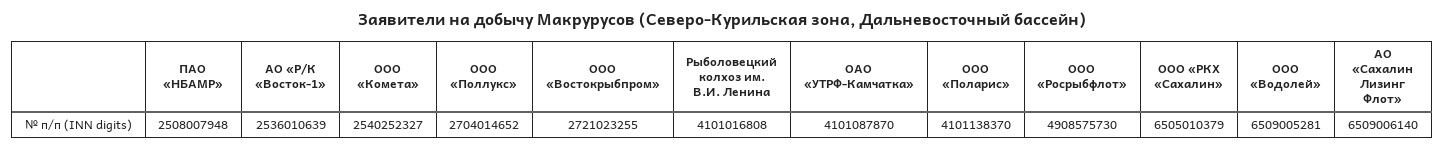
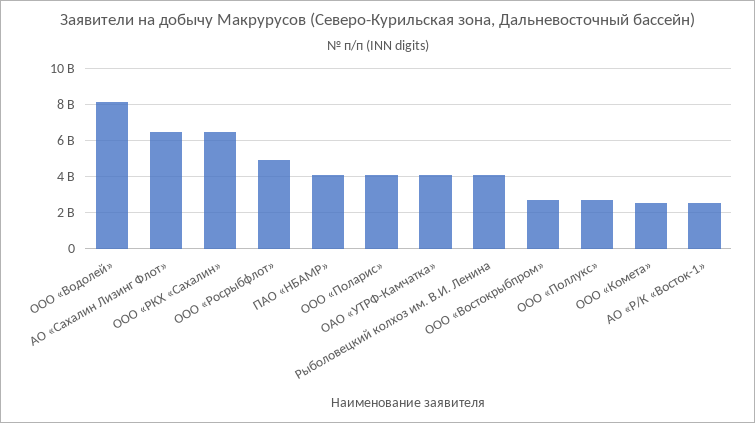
  {
-   "ПАО «НБАМР»": 2508007948,
+   "ПАО «НБАМР»": 4000000000,
    "АО «Р/К «Восток-1»": 2536010639,
    "ООО «Комета»": 2540252327,
    "ООО «Поллукс»": 2704014652,
    "ООО «Востокрыбпром»": 2721023255,
    "Рыболовецкий колхоз им. В.И. Ленина": 4101016808,
    "ОАО «УТРФ-Камчатка»": 4101087870,
    "ООО «Поларис»": 4101138370,
    "ООО «Росрыбфлот»": 4908575730,
    "ООО «РКХ «Сахалин»": 6505010379,
-   "ООО «Водолей»": 6509005281,
+   "ООО «Водолей»": 8000000000,
    "АО «Сахалин Лизинг Флот»": 6509006140
  }

